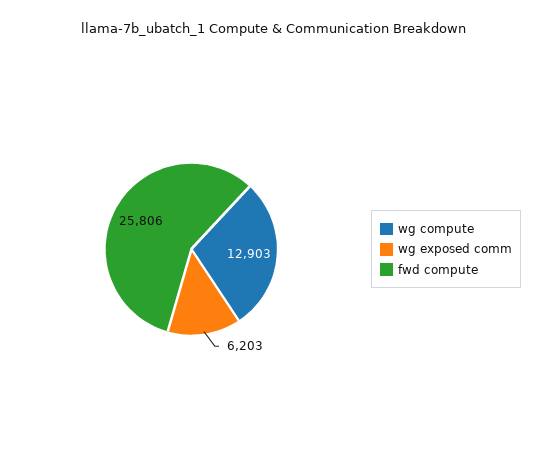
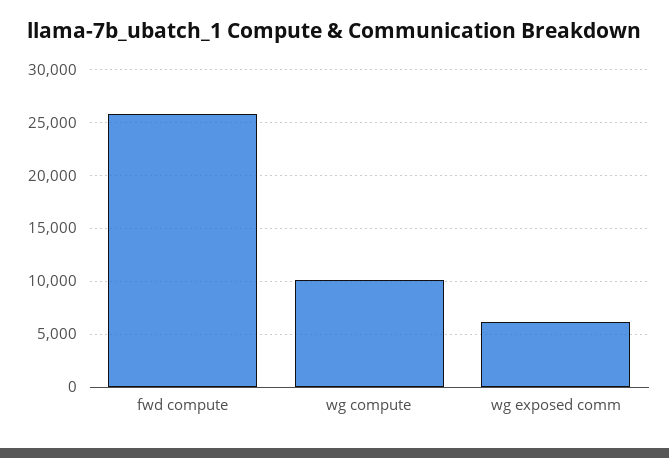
  {
-   "wg compute": 12903,
+   "wg compute": 10000,
    "wg exposed comm": 6203,
    "fwd compute": 25806
  }

